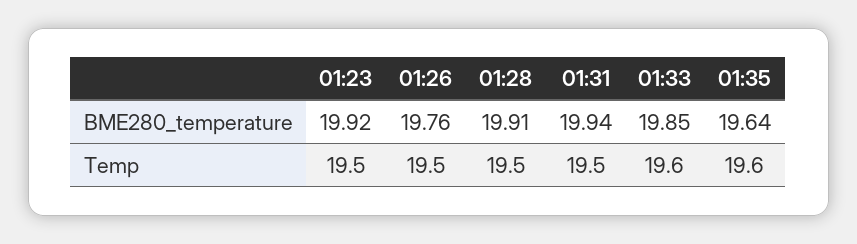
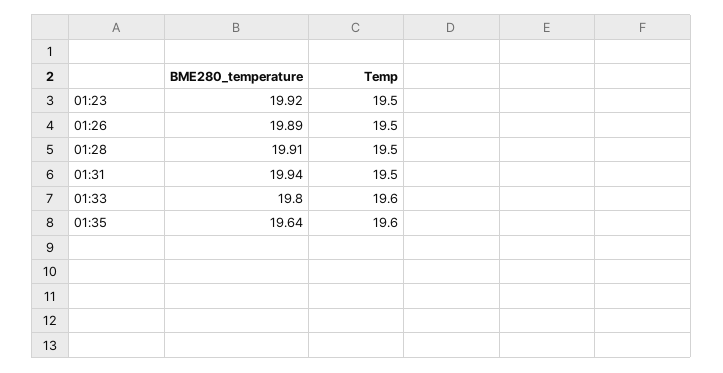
  {
    "01:23": {
      "BME280_temperature": 19.92,
      "Temp": 19.5
    },
    "01:26": {
-     "BME280_temperature": 19.76,
+     "BME280_temperature": 19.89,
      "Temp": 19.5
    },
    "01:28": {
      "BME280_temperature": 19.91,
      "Temp": 19.5
    },
    "01:31": {
      "BME280_temperature": 19.94,
      "Temp": 19.5
    },
    "01:33": {
-     "BME280_temperature": 19.85,
+     "BME280_temperature": 19.8,
      "Temp": 19.6
    },
    "01:35": {
      "BME280_temperature": 19.64,
      "Temp": 19.6
    }
  }

